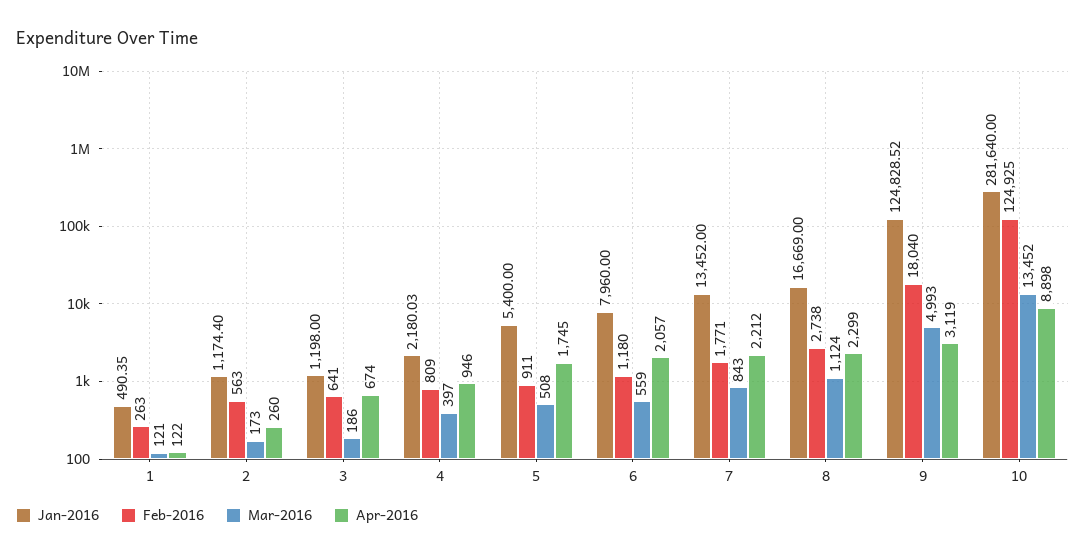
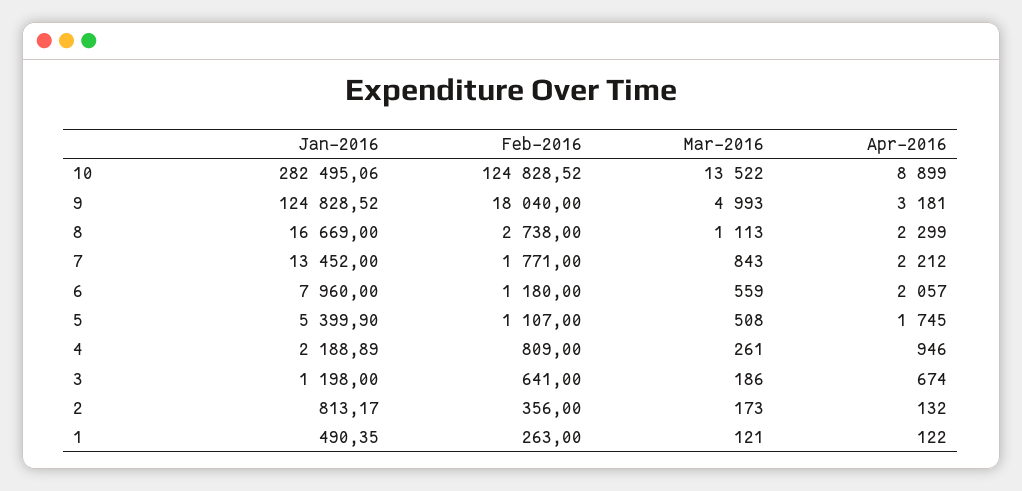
  {
    "Jan-2016": {
      "1": 490.35,
-     "2": 1174.4,
+     "2": 813.17,
      "3": 1198,
-     "4": 2180.03,
+     "4": 2188.89,
-     "5": 5400,
+     "5": 5399.9,
      "6": 7960,
      "7": 13452,
      "8": 16669,
      "9": 124828.52,
-     "10": 281640
+     "10": 282495.06
    },
    "Feb-2016": {
      "1": 263,
-     "2": 563,
+     "2": 356,
      "3": 641,
      "4": 809,
-     "5": 911,
+     "5": 1107,
      "6": 1180,
      "7": 1771,
      "8": 2738,
      "9": 18040,
-     "10": 124925
+     "10": 124828.52
    },
    "Mar-2016": {
      "1": 121,
      "2": 173,
      "3": 186,
-     "4": 397,
+     "4": 261,
      "5": 508,
      "6": 559,
      "7": 843,
-     "8": 1124,
+     "8": 1113,
      "9": 4993,
-     "10": 13452
+     "10": 13522
    },
    "Apr-2016": {
      "1": 122,
-     "2": 260,
+     "2": 132,
      "3": 674,
      "4": 946,
      "5": 1745,
      "6": 2057,
      "7": 2212,
      "8": 2299,
-     "9": 3119,
+     "9": 3181,
-     "10": 8898
+     "10": 8899
    }
  }

